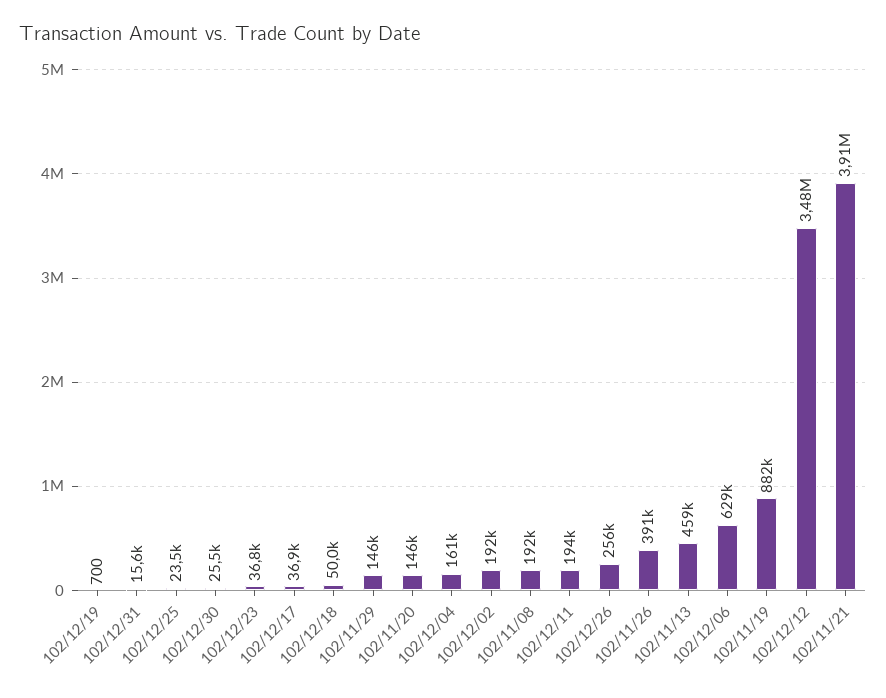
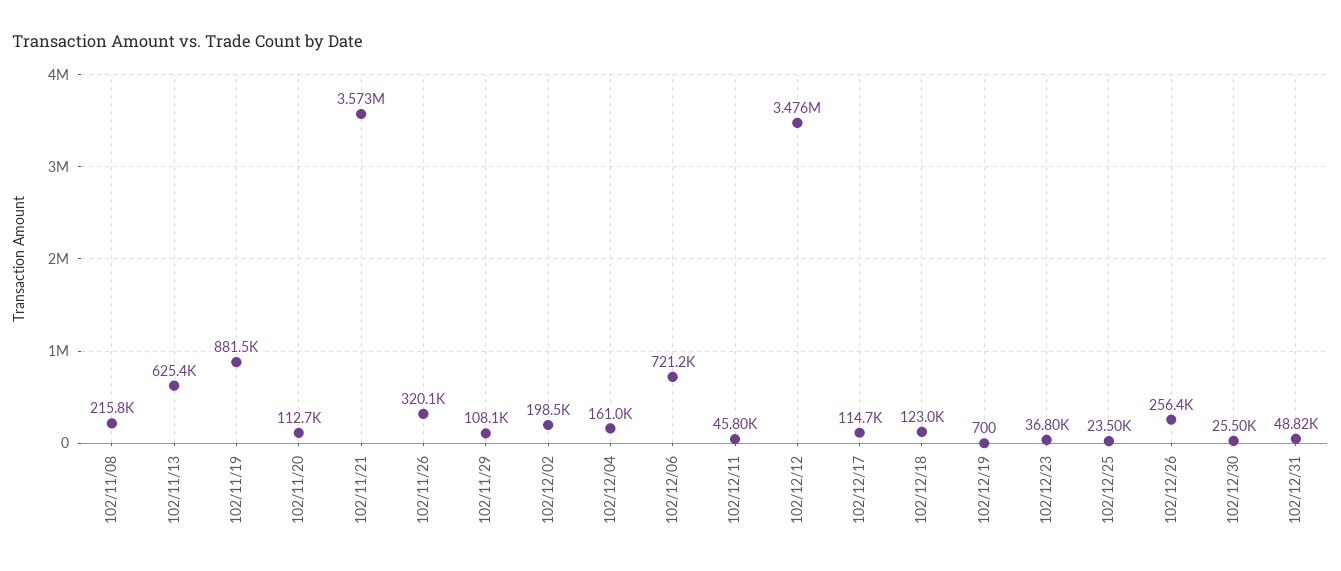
  {
    "102/12/19": 700,
-   "102/12/31": 15600,
+   "102/12/31": 48820,
    "102/12/25": 23500,
    "102/12/30": 25500,
    "102/12/23": 36800,
-   "102/12/17": 36900,
+   "102/12/17": 114700,
-   "102/12/18": 50000,
+   "102/12/18": 123000,
-   "102/11/29": 146000,
+   "102/11/29": 108100,
-   "102/11/20": 146000,
+   "102/11/20": 112700,
    "102/12/04": 161000,
-   "102/12/02": 192000,
+   "102/12/02": 198500,
-   "102/11/08": 192000,
+   "102/11/08": 215800,
-   "102/12/11": 194000,
+   "102/12/11": 45800,
    "102/12/26": 256400,
-   "102/11/26": 391000,
+   "102/11/26": 320100,
-   "102/11/13": 459000,
+   "102/11/13": 625400,
-   "102/12/06": 629000,
+   "102/12/06": 721200,
    "102/11/19": 881500,
    "102/12/12": 3476000,
-   "102/11/21": 3910000
+   "102/11/21": 3573000
  }

